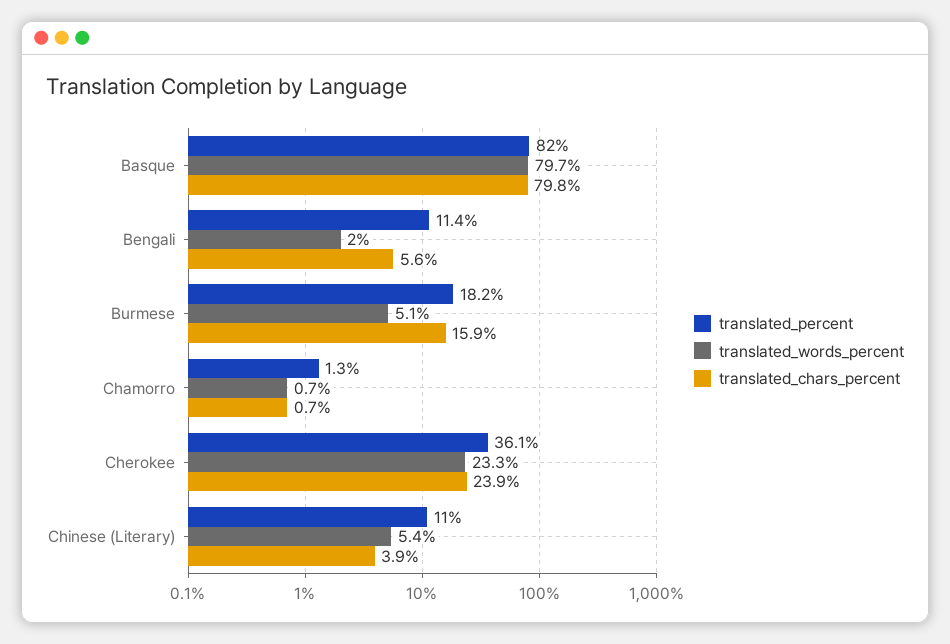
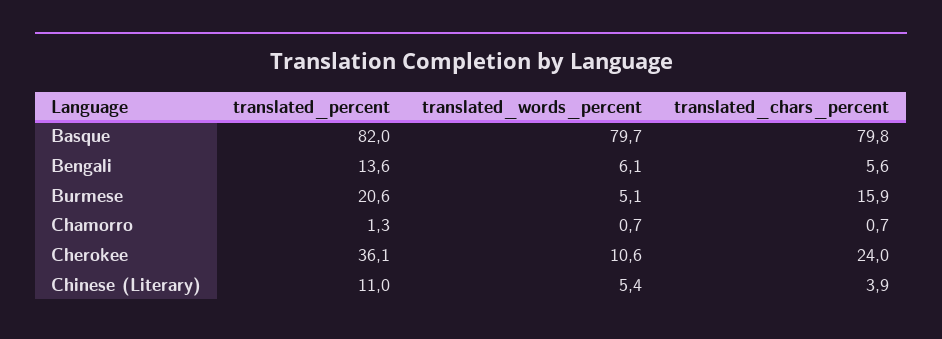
  {
    "translated_percent": {
      "Basque": 82,
-     "Bengali": 11.4,
+     "Bengali": 13.6,
-     "Burmese": 18.2,
+     "Burmese": 20.6,
      "Chamorro": 1.3,
      "Cherokee": 36.1,
      "Chinese (Literary)": 11
    },
    "translated_words_percent": {
      "Basque": 79.7,
-     "Bengali": 2,
+     "Bengali": 6.1,
      "Burmese": 5.1,
      "Chamorro": 0.7,
-     "Cherokee": 23.3,
+     "Cherokee": 10.6,
      "Chinese (Literary)": 5.4
    },
    "translated_chars_percent": {
      "Basque": 79.8,
      "Bengali": 5.6,
      "Burmese": 15.9,
      "Chamorro": 0.7,
-     "Cherokee": 23.9,
+     "Cherokee": 24,
      "Chinese (Literary)": 3.9
    }
  }

